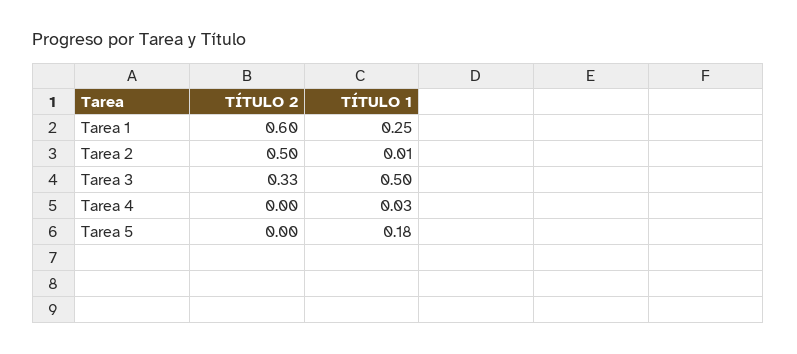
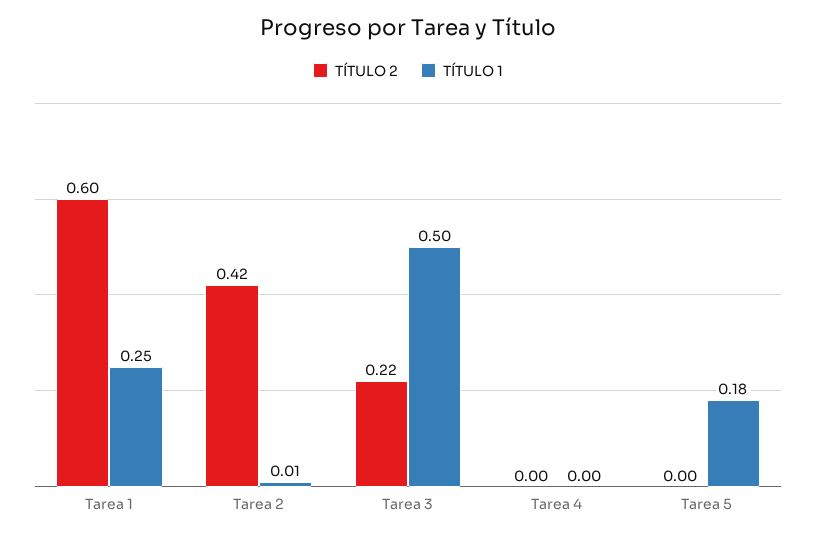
  {
    "TÍTULO 2": {
      "Tarea 1": 0.6,
-     "Tarea 2": 0.5,
+     "Tarea 2": 0.42,
-     "Tarea 3": 0.33,
+     "Tarea 3": 0.22,
      "Tarea 4": 0,
      "Tarea 5": 0
    },
    "TÍTULO 1": {
      "Tarea 1": 0.25,
      "Tarea 2": 0.01,
      "Tarea 3": 0.5,
-     "Tarea 4": 0.03,
+     "Tarea 4": 0,
      "Tarea 5": 0.18
    }
  }

